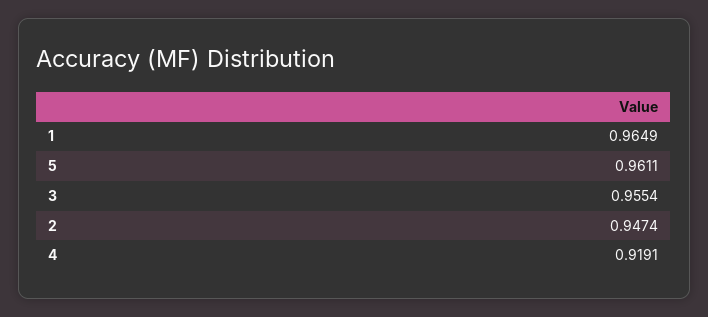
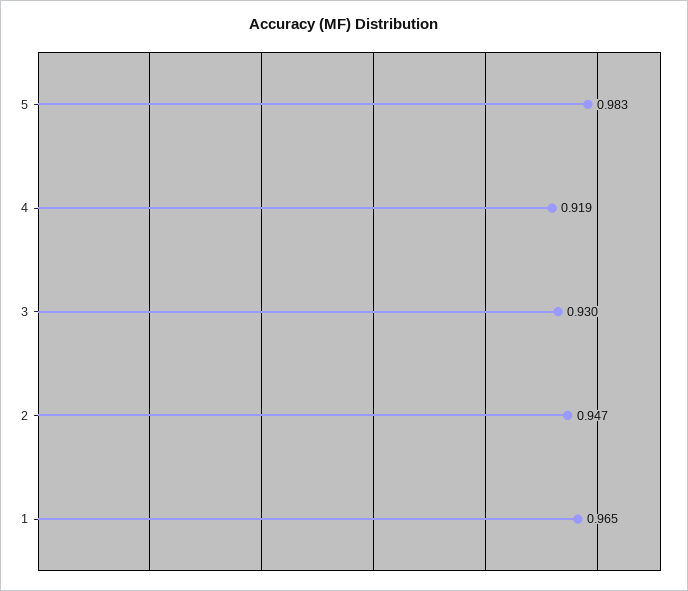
  {
    "1": 0.9649,
-   "5": 0.9611,
+   "5": 0.983,
-   "3": 0.9554,
+   "3": 0.93,
    "2": 0.9474,
    "4": 0.9191
  }

